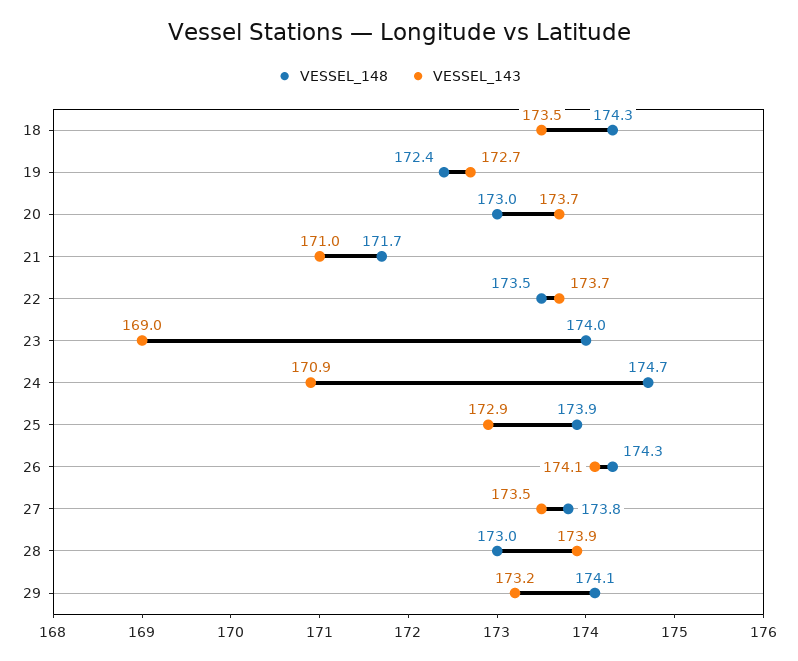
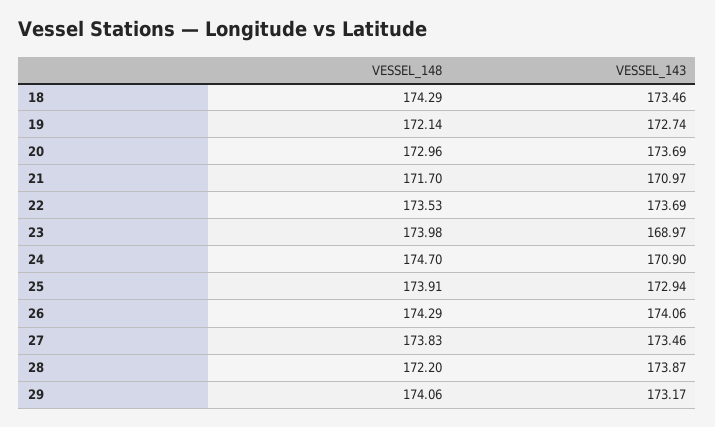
  {
    "VESSEL_148": {
      "18": 174.29,
-     "19": 172.4,
+     "19": 172.14,
      "20": 172.96,
      "21": 171.7,
      "22": 173.53,
      "23": 173.98,
      "24": 174.7,
      "25": 173.91,
      "26": 174.29,
      "27": 173.83,
-     "28": 173,
+     "28": 172.2,
      "29": 174.06
    },
    "VESSEL_143": {
      "18": 173.46,
      "19": 172.74,
      "20": 173.69,
      "21": 170.97,
      "22": 173.69,
      "23": 168.97,
      "24": 170.9,
      "25": 172.94,
      "26": 174.06,
      "27": 173.46,
      "28": 173.87,
      "29": 173.17
    }
  }

